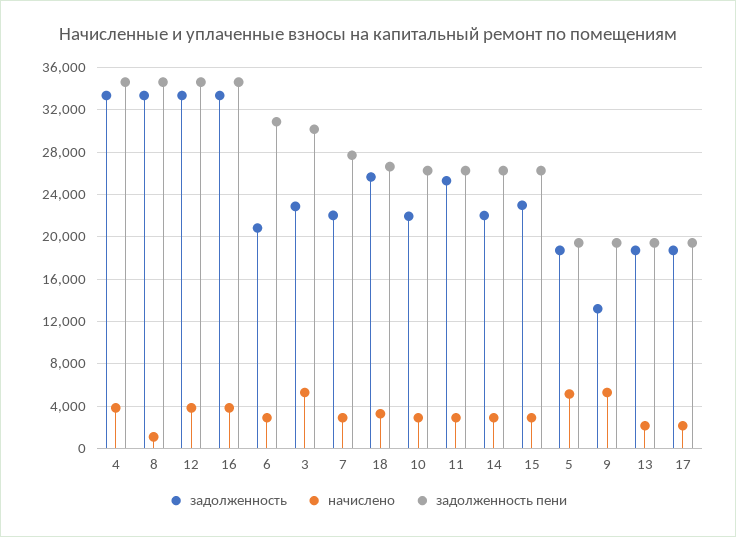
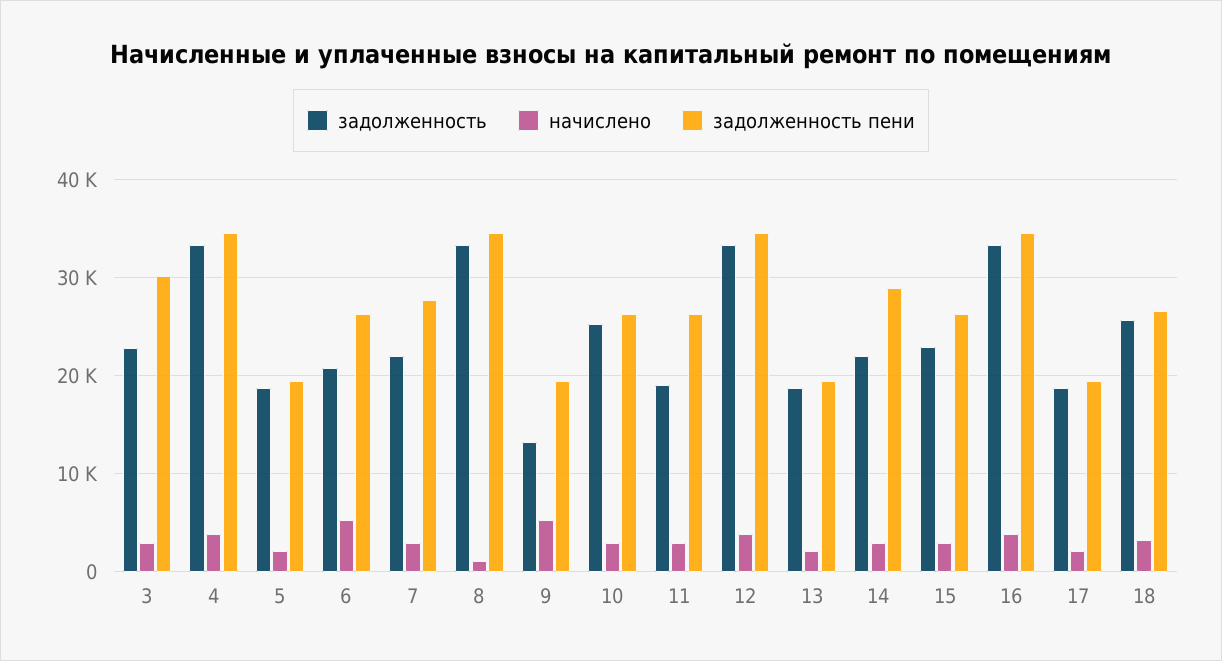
  {
    "задолженность": {
      "4": 33000,
      "8": 33000,
      "12": 33000,
      "16": 33000,
      "6": 21000,
      "3": 23000,
      "7": 22000,
      "18": 26000,
-     "10": 22000,
+     "10": 25000,
-     "11": 25000,
+     "11": 19000,
      "14": 22000,
      "15": 23000,
      "5": 19000,
      "9": 13000,
      "13": 19000,
      "17": 19000
    },
    "начислено": {
      "4": 4000,
      "8": 1000,
      "12": 4000,
      "16": 4000,
-     "6": 3000,
+     "6": 5000,
-     "3": 5000,
+     "3": 3000,
      "7": 3000,
      "18": 3000,
      "10": 3000,
      "11": 3000,
      "14": 3000,
      "15": 3000,
-     "5": 5000,
+     "5": 2000,
      "9": 5000,
      "13": 2000,
      "17": 2000
    },
    "задолженность пени": {
      "4": 35000,
      "8": 35000,
      "12": 35000,
      "16": 35000,
-     "6": 31000,
+     "6": 26000,
      "3": 30000,
      "7": 28000,
      "18": 27000,
      "10": 26000,
      "11": 26000,
-     "14": 26000,
+     "14": 29000,
      "15": 26000,
      "5": 19000,
      "9": 19000,
      "13": 19000,
      "17": 19000
    }
  }

